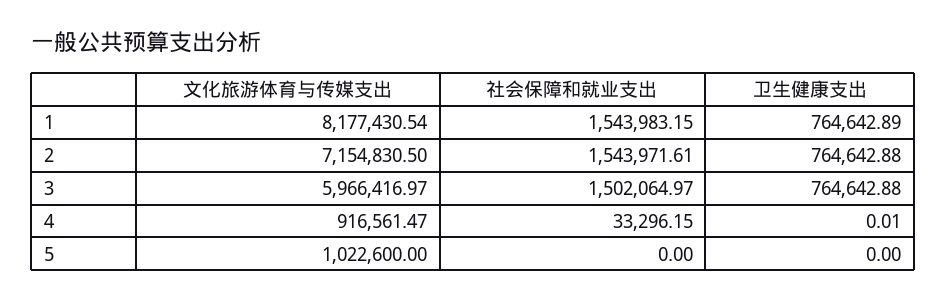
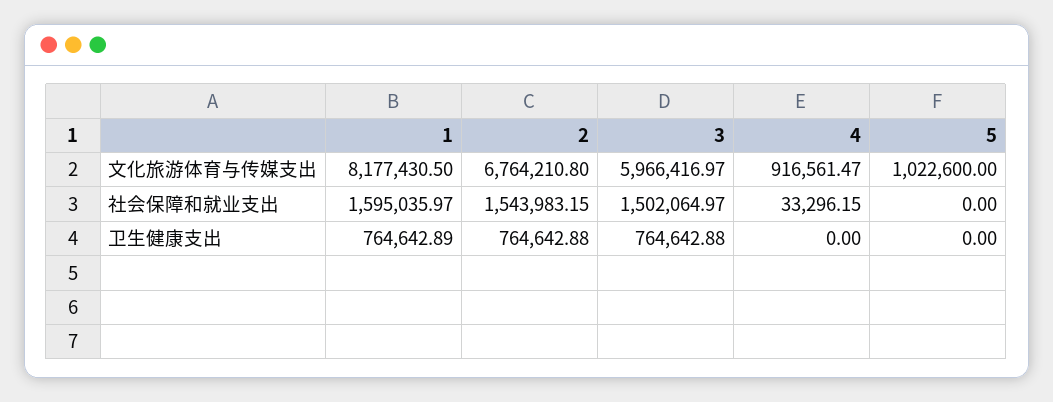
  {
    "文化旅游体育与传媒支出": {
-     "1": 8177430.54,
+     "1": 8177430.5,
-     "2": 7154830.5,
+     "2": 6764210.8,
      "3": 5966416.97,
      "4": 916561.47,
      "5": 1022600
    },
    "社会保障和就业支出": {
-     "1": 1543983.15,
+     "1": 1595035.97,
-     "2": 1543971.61,
+     "2": 1543983.15,
      "3": 1502064.97,
      "4": 33296.15,
      "5": 0
    },
    "卫生健康支出": {
      "1": 764642.89,
      "2": 764642.88,
      "3": 764642.88,
-     "4": 0.01,
+     "4": 0,
      "5": 0
    }
  }

